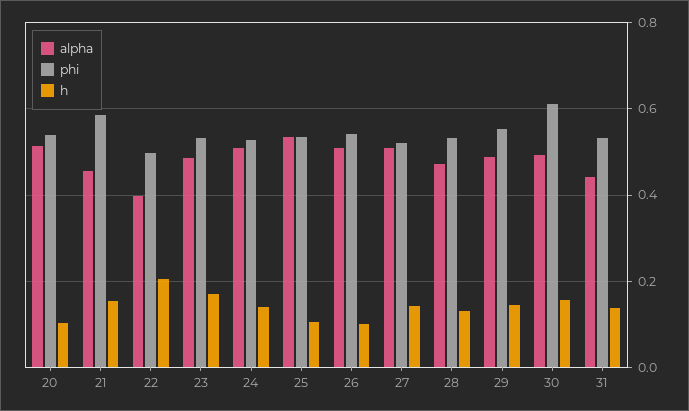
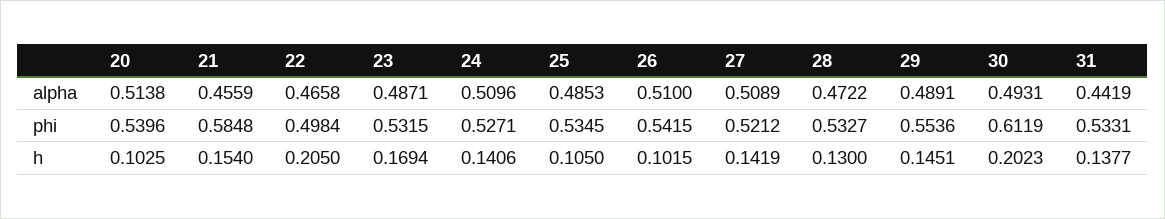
  {
    "alpha": {
      "20": 0.5138,
      "21": 0.4559,
-     "22": 0.4,
+     "22": 0.4658,
      "23": 0.4871,
      "24": 0.5096,
-     "25": 0.54,
+     "25": 0.4853,
      "26": 0.51,
      "27": 0.5089,
      "28": 0.4722,
      "29": 0.4891,
      "30": 0.4931,
      "31": 0.4419
    },
    "phi": {
      "20": 0.5396,
      "21": 0.5848,
      "22": 0.4984,
      "23": 0.5315,
      "24": 0.5271,
      "25": 0.5345,
      "26": 0.5415,
      "27": 0.5212,
      "28": 0.5327,
      "29": 0.5536,
      "30": 0.6119,
      "31": 0.5331
    },
    "h": {
      "20": 0.1025,
      "21": 0.154,
      "22": 0.205,
      "23": 0.1694,
      "24": 0.1406,
      "25": 0.105,
      "26": 0.1015,
      "27": 0.1419,
      "28": 0.13,
      "29": 0.1451,
-     "30": 0.16,
+     "30": 0.2023,
      "31": 0.1377
    }
  }

